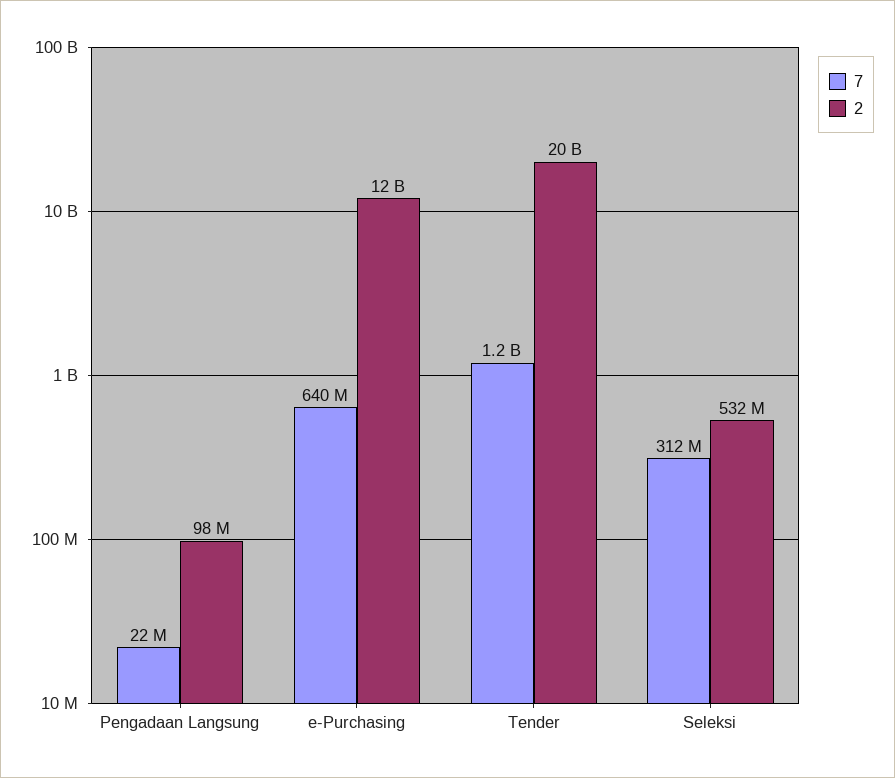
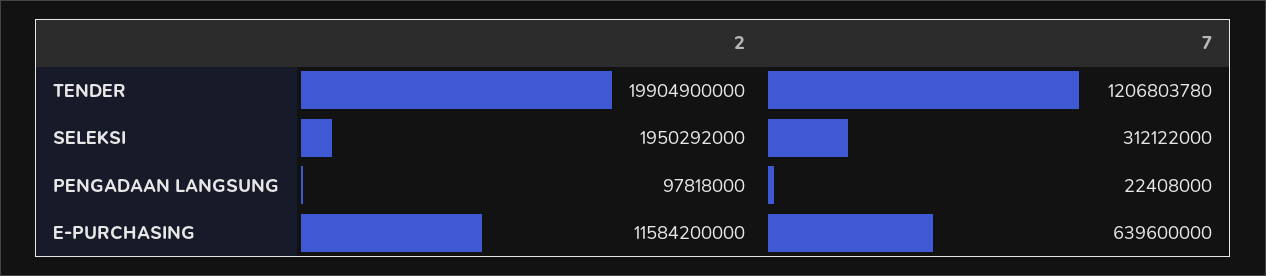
  {
    "7": {
      "Pengadaan Langsung": 22408000,
      "e-Purchasing": 639600000,
      "Tender": 1206803780,
      "Seleksi": 312122000
    },
    "2": {
      "Pengadaan Langsung": 97818000,
      "e-Purchasing": 11584200000,
      "Tender": 19904900000,
-     "Seleksi": 532000000
+     "Seleksi": 1950292000
    }
  }

